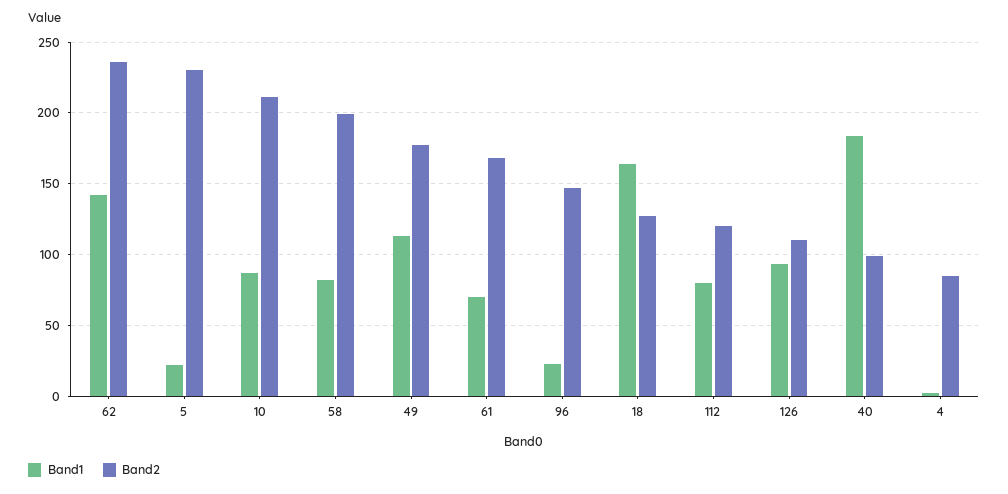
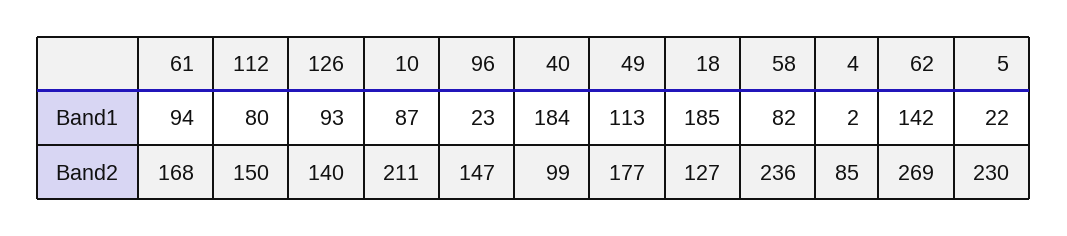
  {
    "Band1": {
      "62": 142,
      "5": 22,
      "10": 87,
      "58": 82,
      "49": 113,
-     "61": 70,
+     "61": 94,
      "96": 23,
-     "18": 165,
+     "18": 185,
      "112": 80,
      "126": 93,
      "40": 184,
      "4": 2
    },
    "Band2": {
-     "62": 235,
+     "62": 269,
      "5": 230,
      "10": 211,
-     "58": 200,
+     "58": 236,
      "49": 177,
      "61": 168,
      "96": 147,
      "18": 127,
-     "112": 120,
+     "112": 150,
-     "126": 110,
+     "126": 140,
      "40": 99,
      "4": 85
    }
  }

